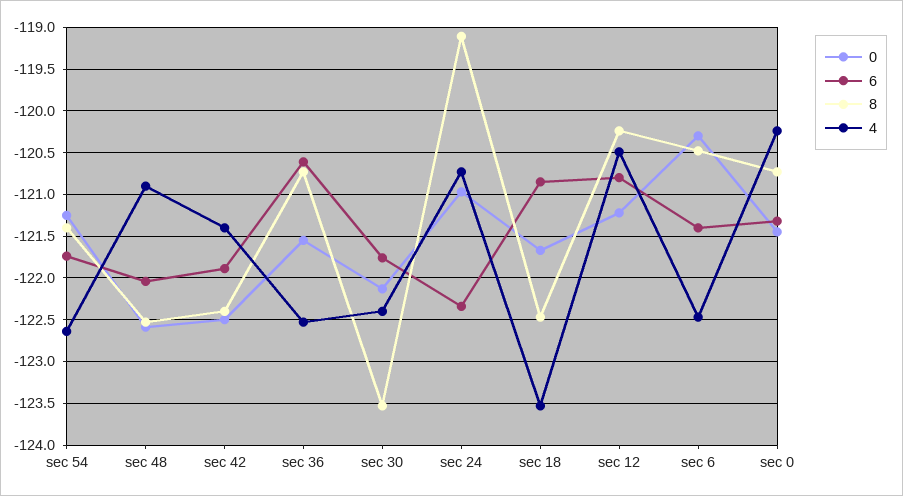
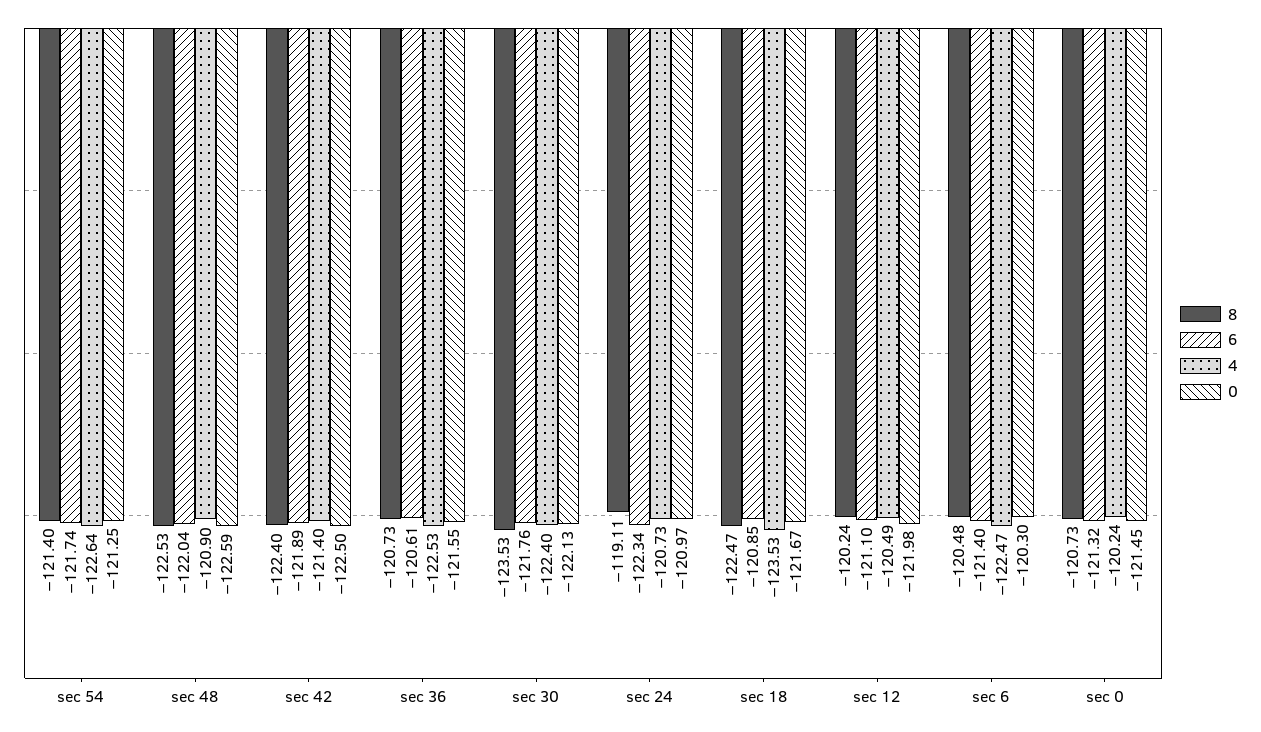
  {
    "0": {
      "sec 54": -121.25,
      "sec 48": -122.59,
      "sec 42": -122.5,
      "sec 36": -121.55,
      "sec 30": -122.13,
      "sec 24": -120.97,
      "sec 18": -121.67,
-     "sec 12": -121.2,
+     "sec 12": -121.98,
      "sec 6": -120.3,
      "sec 0": -121.45
    },
    "6": {
      "sec 54": -121.74,
      "sec 48": -122.04,
      "sec 42": -121.89,
      "sec 36": -120.61,
      "sec 30": -121.76,
      "sec 24": -122.34,
      "sec 18": -120.85,
-     "sec 12": -120.8,
+     "sec 12": -121.1,
      "sec 6": -121.4,
      "sec 0": -121.32
    },
    "8": {
      "sec 54": -121.4,
      "sec 48": -122.53,
      "sec 42": -122.4,
      "sec 36": -120.73,
      "sec 30": -123.53,
      "sec 24": -119.11,
      "sec 18": -122.47,
      "sec 12": -120.24,
      "sec 6": -120.48,
      "sec 0": -120.73
    },
    "4": {
      "sec 54": -122.64,
      "sec 48": -120.9,
      "sec 42": -121.4,
      "sec 36": -122.53,
      "sec 30": -122.4,
      "sec 24": -120.73,
      "sec 18": -123.53,
      "sec 12": -120.49,
      "sec 6": -122.47,
      "sec 0": -120.24
    }
  }

